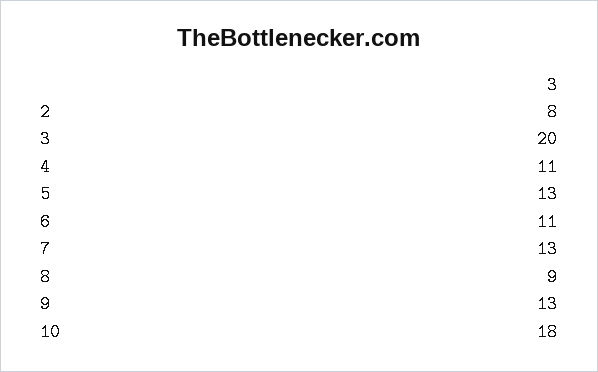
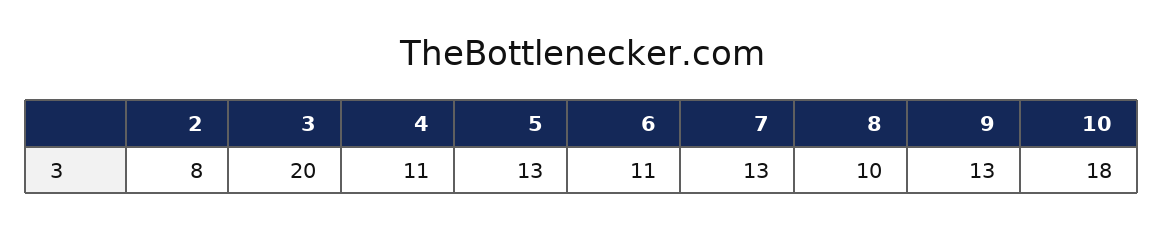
  {
    "2": 8,
    "3": 20,
    "4": 11,
    "5": 13,
    "6": 11,
    "7": 13,
-   "8": 9,
+   "8": 10,
    "9": 13,
    "10": 18
  }

